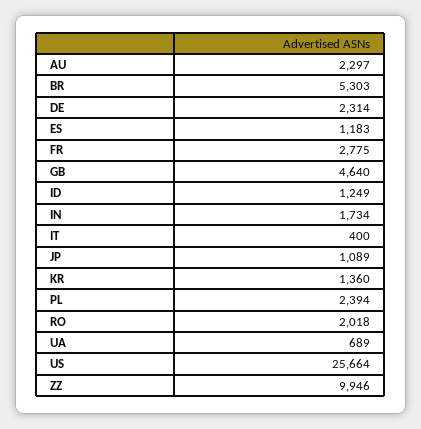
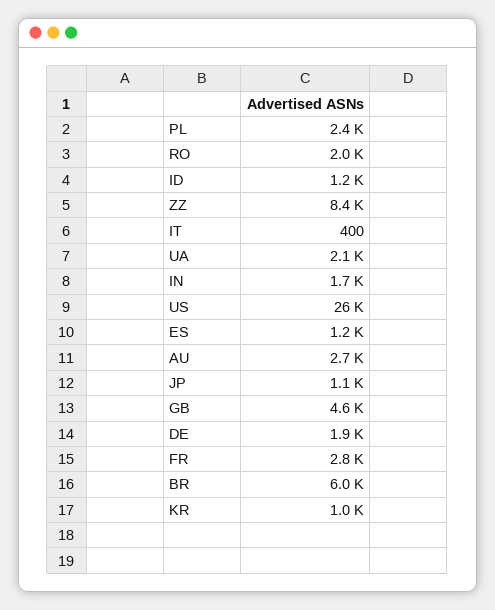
  {
-   "AU": 2297,
+   "AU": 2700,
-   "BR": 5303,
+   "BR": 6000,
-   "DE": 2314,
+   "DE": 1900,
    "ES": 1183,
    "FR": 2775,
    "GB": 4640,
    "ID": 1249,
    "IN": 1734,
    "IT": 400,
    "JP": 1089,
-   "KR": 1360,
+   "KR": 1000,
    "PL": 2394,
    "RO": 2018,
-   "UA": 689,
+   "UA": 2100,
    "US": 25664,
-   "ZZ": 9946
+   "ZZ": 8400
  }

